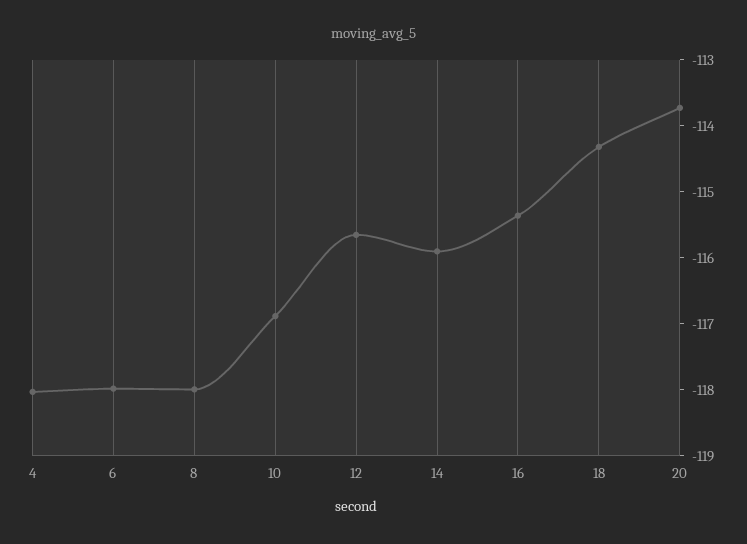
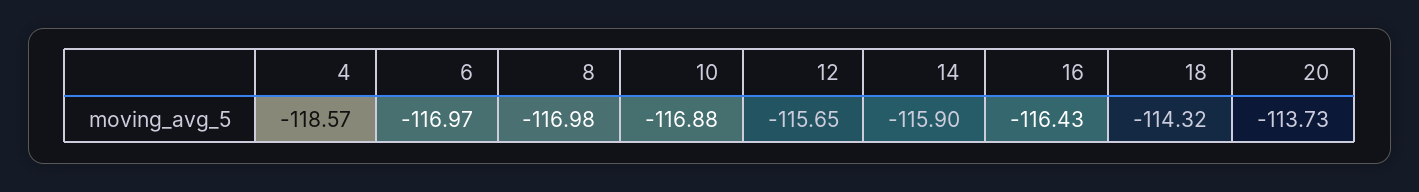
  {
-   "4": -118,
+   "4": -118.57,
-   "6": -118,
+   "6": -116.97,
-   "8": -118,
+   "8": -116.98,
    "10": -116.88,
    "12": -115.65,
    "14": -115.9,
-   "16": -115.4,
+   "16": -116.43,
    "18": -114.32,
    "20": -113.73
  }

